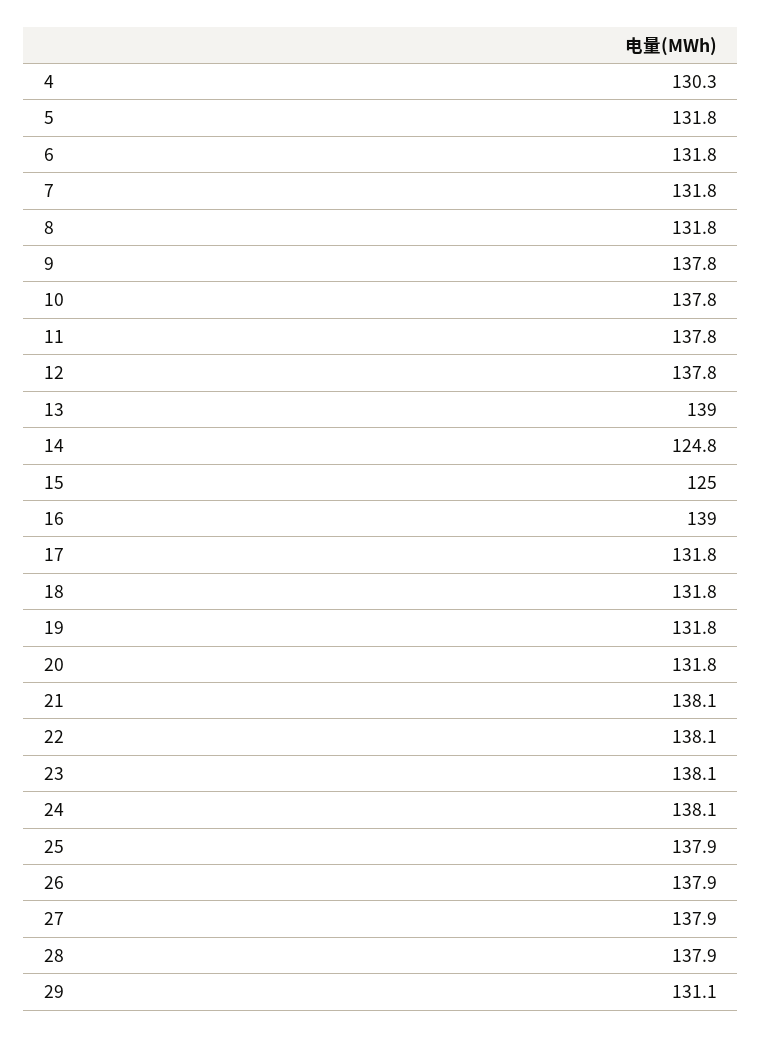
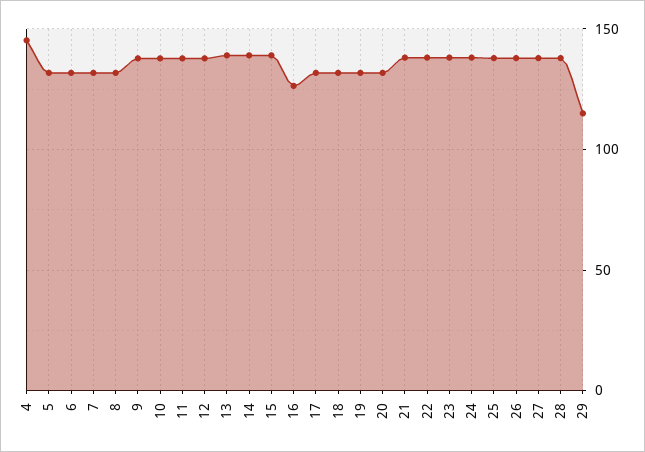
  {
-   "4": 130.3,
+   "4": 145,
    "5": 131.8,
    "6": 131.8,
    "7": 131.8,
    "8": 131.8,
    "9": 137.8,
    "10": 137.8,
    "11": 137.8,
    "12": 137.8,
    "13": 139,
-   "14": 124.8,
+   "14": 140,
-   "15": 125,
+   "15": 140,
-   "16": 139,
+   "16": 125,
    "17": 131.8,
    "18": 131.8,
    "19": 131.8,
    "20": 131.8,
    "21": 138.1,
    "22": 138.1,
    "23": 138.1,
    "24": 138.1,
    "25": 137.9,
    "26": 137.9,
    "27": 137.9,
    "28": 137.9,
-   "29": 131.1
+   "29": 115
  }

